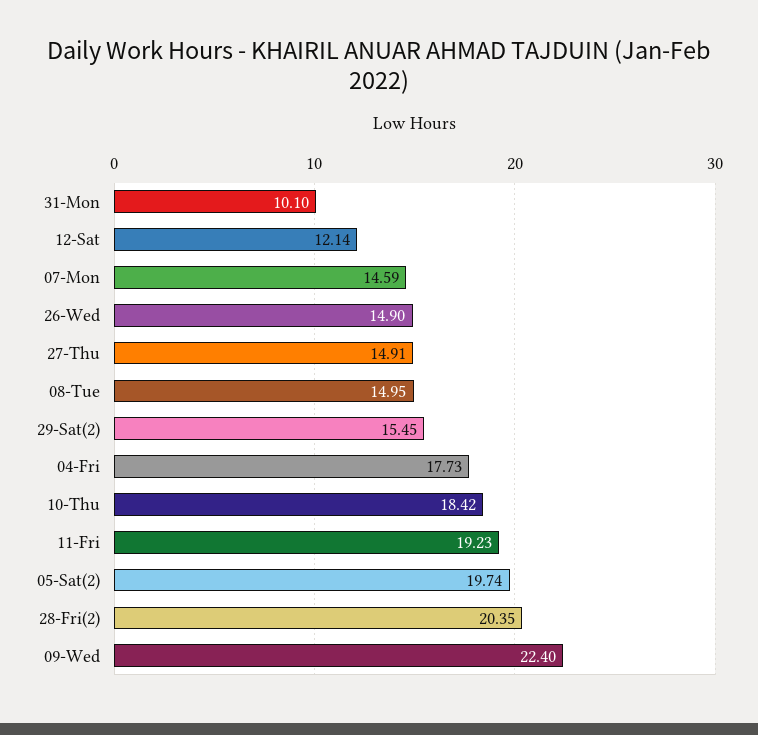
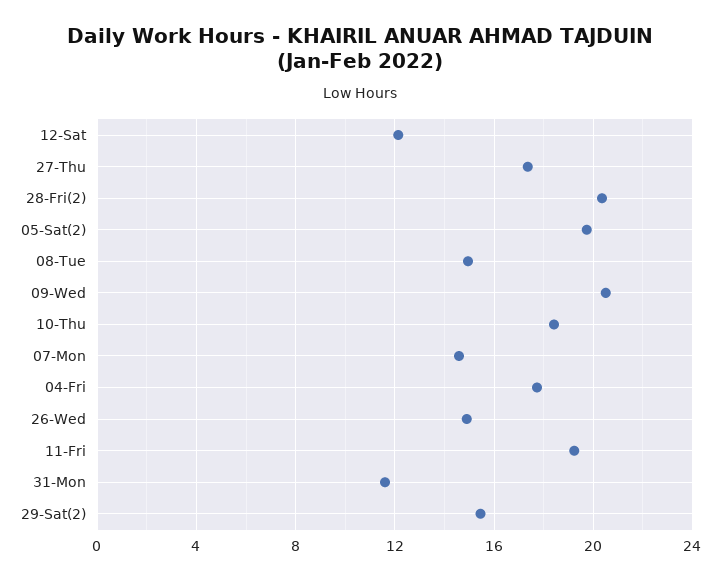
  {
-   "31-Mon": 10.1,
+   "31-Mon": 11.5,
    "12-Sat": 12.14,
    "07-Mon": 14.59,
    "26-Wed": 14.9,
-   "27-Thu": 14.91,
+   "27-Thu": 17.5,
    "08-Tue": 14.95,
    "29-Sat(2)": 15.45,
    "04-Fri": 17.73,
    "10-Thu": 18.42,
    "11-Fri": 19.23,
    "05-Sat(2)": 19.74,
    "28-Fri(2)": 20.35,
-   "09-Wed": 22.4
+   "09-Wed": 20.5
  }

